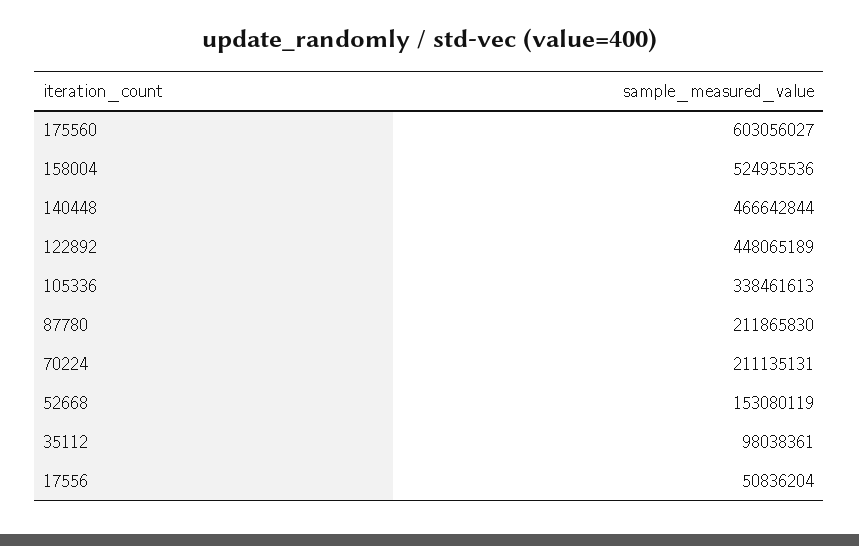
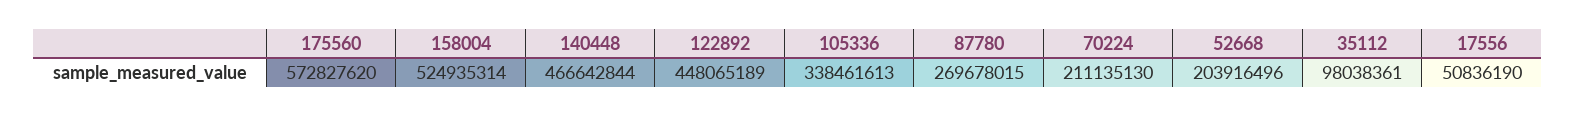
  {
-   "175560": 603056027,
+   "175560": 572827620,
-   "158004": 524935536,
+   "158004": 524935314,
    "140448": 466642844,
    "122892": 448065189,
    "105336": 338461613,
-   "87780": 211865830,
+   "87780": 269678015,
-   "70224": 211135131,
+   "70224": 211135130,
-   "52668": 153080119,
+   "52668": 203916496,
    "35112": 98038361,
-   "17556": 50836204
+   "17556": 50836190
  }

